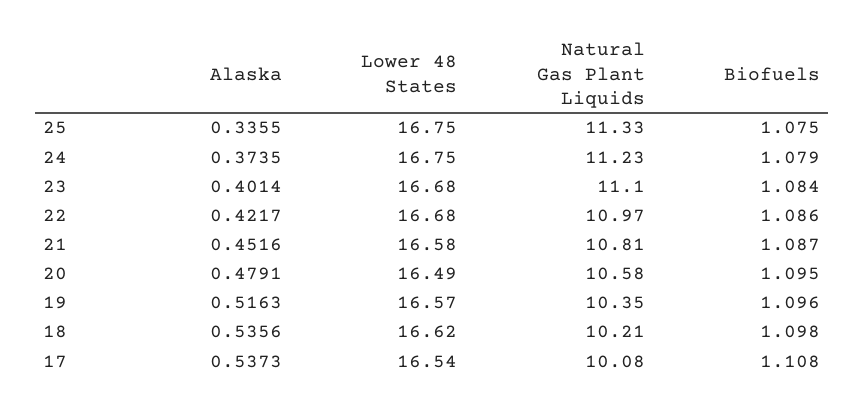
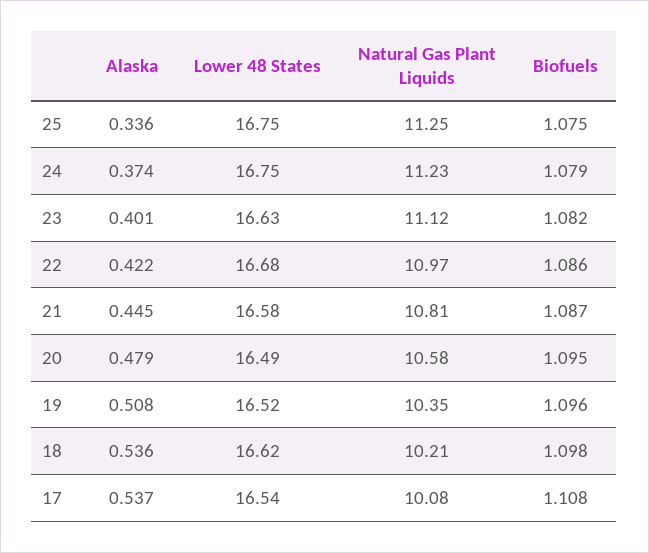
  {
    "Alaska": {
      "25": 0.3355,
      "24": 0.3735,
      "23": 0.4014,
      "22": 0.4217,
-     "21": 0.4516,
+     "21": 0.445,
      "20": 0.4791,
-     "19": 0.5163,
+     "19": 0.508,
      "18": 0.5356,
      "17": 0.5373
    },
    "Lower 48 States": {
      "25": 16.75,
      "24": 16.75,
-     "23": 16.68,
+     "23": 16.63,
      "22": 16.68,
      "21": 16.58,
      "20": 16.49,
-     "19": 16.57,
+     "19": 16.52,
      "18": 16.62,
      "17": 16.54
    },
    "Natural Gas Plant Liquids": {
-     "25": 11.33,
+     "25": 11.25,
      "24": 11.23,
-     "23": 11.1,
+     "23": 11.12,
      "22": 10.97,
      "21": 10.81,
      "20": 10.58,
      "19": 10.35,
      "18": 10.21,
      "17": 10.08
    },
    "Biofuels": {
      "25": 1.075,
      "24": 1.079,
-     "23": 1.084,
+     "23": 1.082,
      "22": 1.086,
      "21": 1.087,
      "20": 1.095,
      "19": 1.096,
      "18": 1.098,
      "17": 1.108
    }
  }

